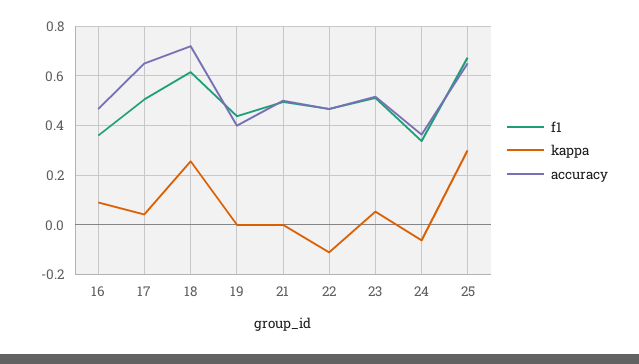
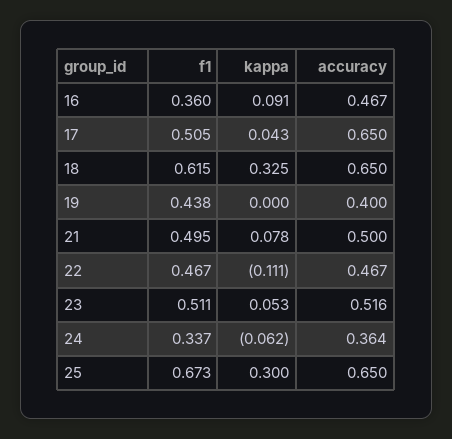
  {
    "f1": {
      "16": 0.36,
      "17": 0.505,
      "18": 0.615,
      "19": 0.438,
      "21": 0.495,
      "22": 0.467,
      "23": 0.511,
      "24": 0.337,
      "25": 0.673
    },
    "kappa": {
      "16": 0.091,
      "17": 0.043,
-     "18": 0.25,
+     "18": 0.325,
      "19": 0,
-     "21": 0,
+     "21": 0.078,
      "22": -0.111,
      "23": 0.053,
      "24": -0.062,
      "25": 0.3
    },
    "accuracy": {
      "16": 0.467,
      "17": 0.65,
-     "18": 0.725,
+     "18": 0.65,
      "19": 0.4,
      "21": 0.5,
      "22": 0.467,
      "23": 0.516,
      "24": 0.364,
      "25": 0.65
    }
  }

